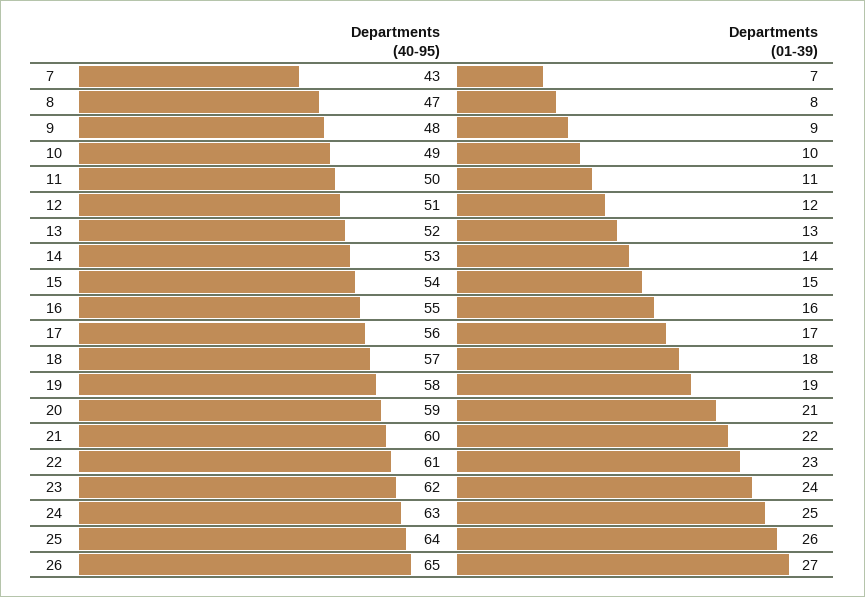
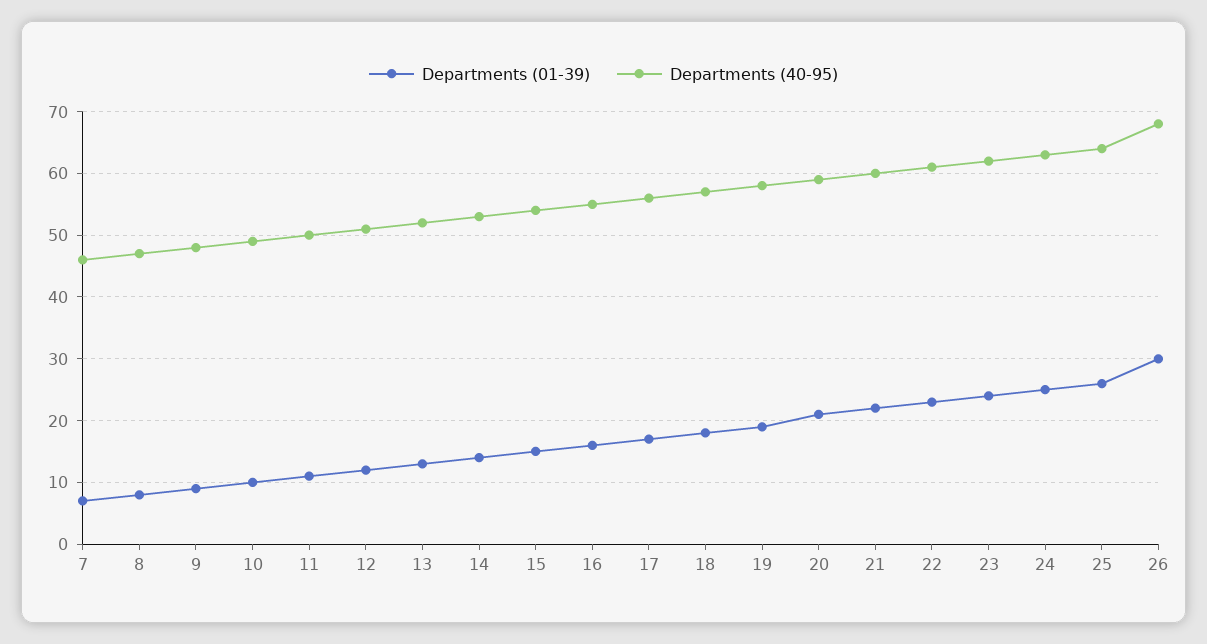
  {
    "Departments (40-95)": {
-     "7": 43,
+     "7": 46,
      "8": 47,
      "9": 48,
      "10": 49,
      "11": 50,
      "12": 51,
      "13": 52,
      "14": 53,
      "15": 54,
      "16": 55,
      "17": 56,
      "18": 57,
      "19": 58,
      "20": 59,
      "21": 60,
      "22": 61,
      "23": 62,
      "24": 63,
      "25": 64,
-     "26": 65
+     "26": 68
    },
    "Departments (01-39)": {
      "7": 7,
      "8": 8,
      "9": 9,
      "10": 10,
      "11": 11,
      "12": 12,
      "13": 13,
      "14": 14,
      "15": 15,
      "16": 16,
      "17": 17,
      "18": 18,
      "19": 19,
      "20": 21,
      "21": 22,
      "22": 23,
      "23": 24,
      "24": 25,
      "25": 26,
-     "26": 27
+     "26": 30
    }
  }

